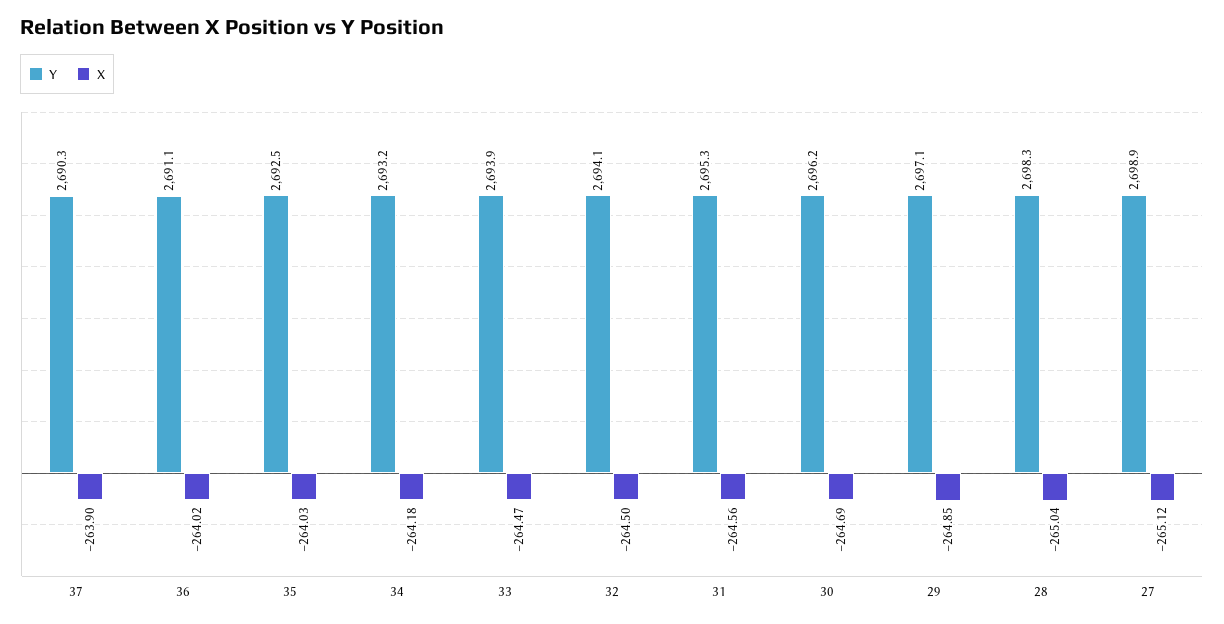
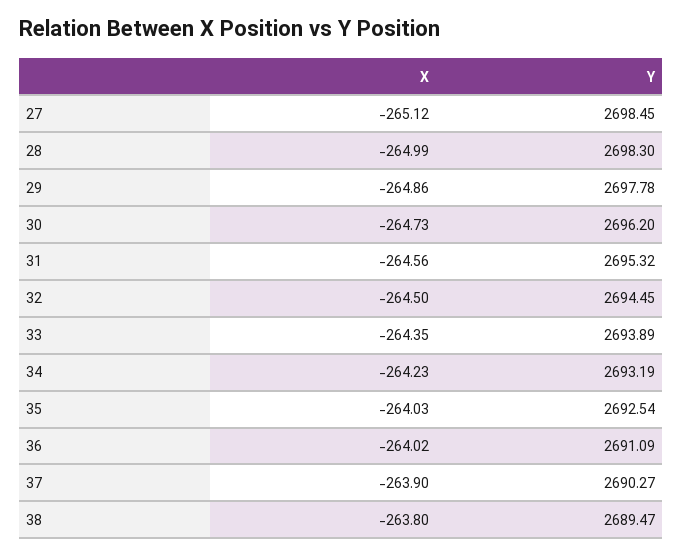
  {
    "Y": {
      "37": 2690.27,
      "36": 2691.09,
      "35": 2692.54,
      "34": 2693.19,
      "33": 2693.89,
-     "32": 2694.1,
+     "32": 2694.45,
      "31": 2695.32,
      "30": 2696.2,
-     "29": 2697.1,
+     "29": 2697.78,
      "28": 2698.3,
-     "27": 2698.9
+     "27": 2698.45,
+     "38": 2689.47
    },
    "X": {
      "37": -263.9,
      "36": -264.02,
      "35": -264.03,
-     "34": -264.18,
+     "34": -264.23,
-     "33": -264.47,
+     "33": -264.35,
      "32": -264.5,
      "31": -264.56,
-     "30": -264.69,
+     "30": -264.73,
-     "29": -264.85,
+     "29": -264.86,
-     "28": -265.04,
+     "28": -264.99,
-     "27": -265.12
+     "27": -265.12,
+     "38": -263.8
    }
  }

